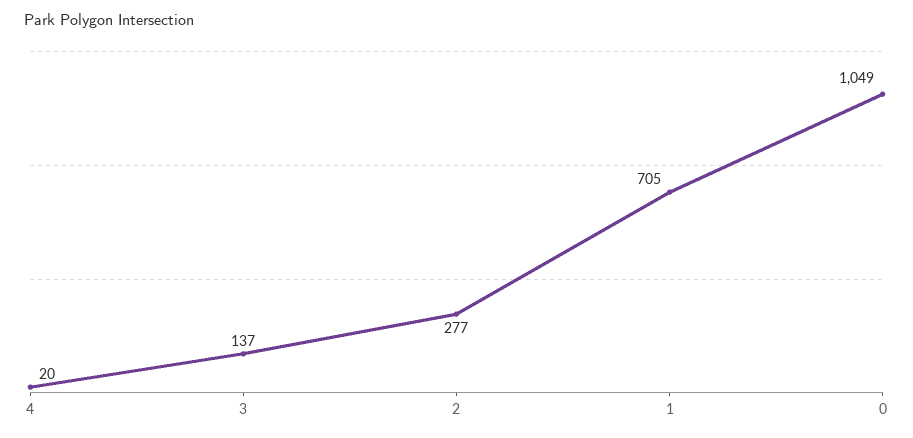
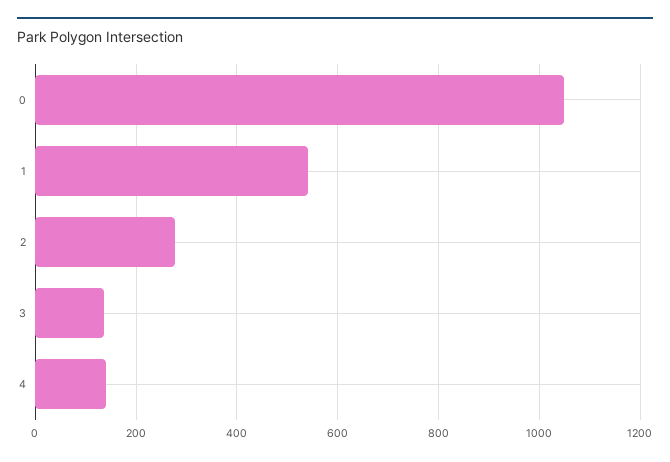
  {
-   "4": 20,
+   "4": 140,
    "3": 137,
    "2": 277,
-   "1": 705,
+   "1": 540,
    "0": 1049
  }

